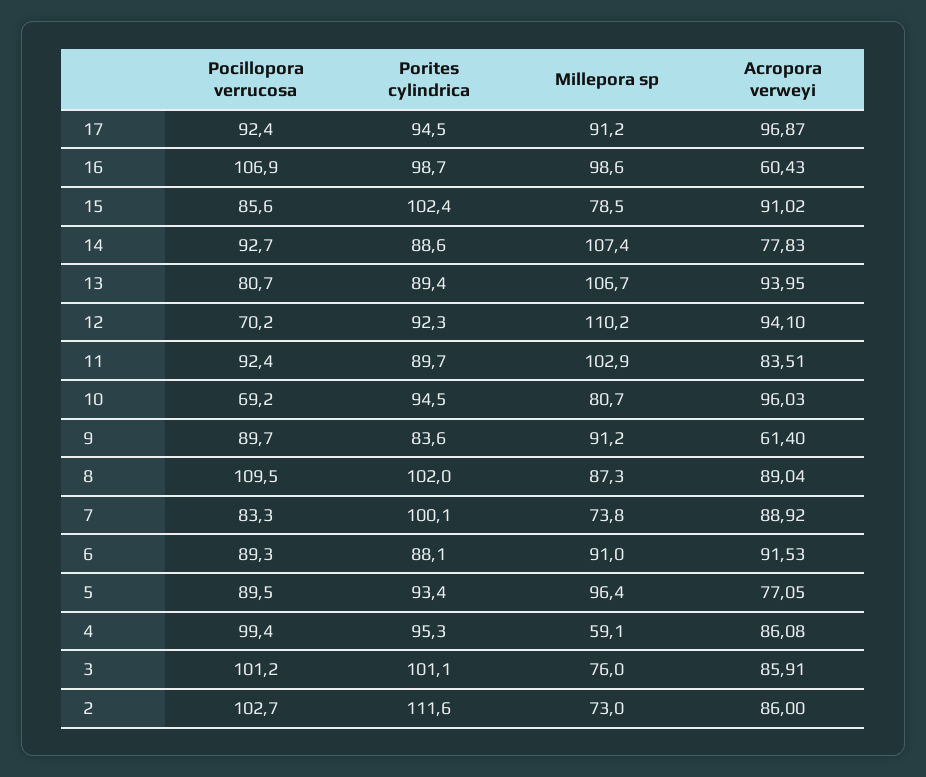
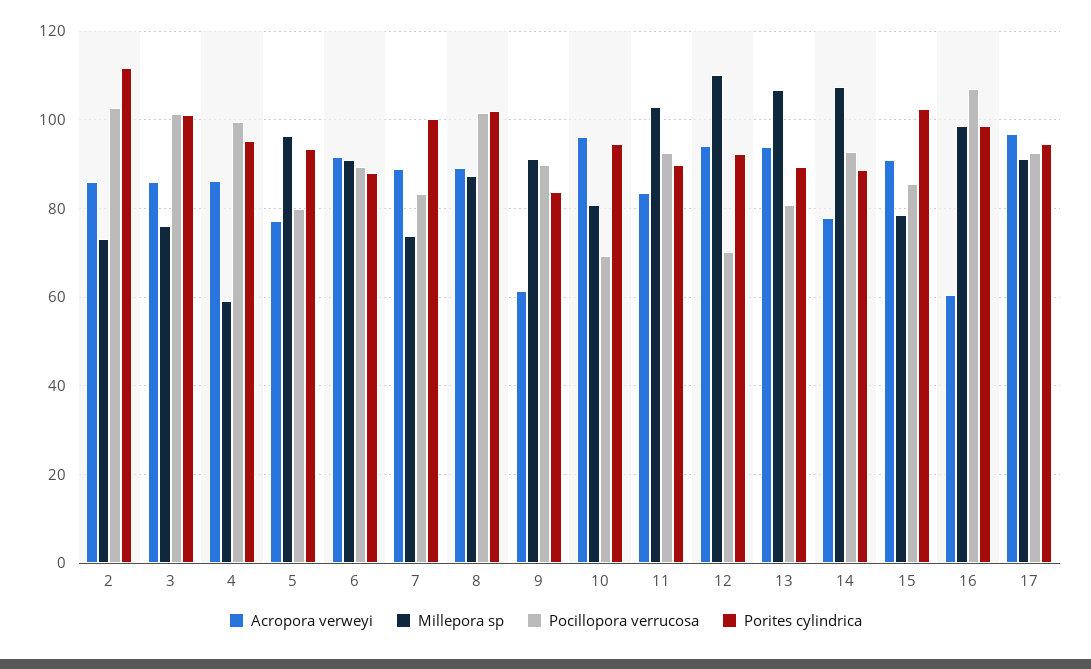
  {
    "Pocillopora verrucosa": {
      "17": 92.4,
      "16": 106.9,
      "15": 85.6,
      "14": 92.7,
      "13": 80.7,
      "12": 70.2,
      "11": 92.4,
      "10": 69.2,
      "9": 89.7,
-     "8": 109.5,
+     "8": 102,
      "7": 83.3,
      "6": 89.3,
-     "5": 89.5,
+     "5": 80,
      "4": 99.4,
      "3": 101.2,
      "2": 102.7
    },
    "Porites cylindrica": {
      "17": 94.5,
      "16": 98.7,
      "15": 102.4,
      "14": 88.6,
      "13": 89.4,
      "12": 92.3,
      "11": 89.7,
      "10": 94.5,
      "9": 83.6,
      "8": 102,
      "7": 100.1,
      "6": 88.1,
      "5": 93.4,
      "4": 95.3,
      "3": 101.1,
      "2": 111.6
    },
    "Millepora sp": {
      "17": 91.2,
      "16": 98.6,
      "15": 78.5,
      "14": 107.4,
      "13": 106.7,
      "12": 110.2,
      "11": 102.9,
      "10": 80.7,
      "9": 91.2,
      "8": 87.3,
      "7": 73.8,
      "6": 91,
      "5": 96.4,
      "4": 59.1,
      "3": 76,
      "2": 73
    },
    "Acropora verweyi": {
      "17": 96.87,
      "16": 60.43,
      "15": 91.02,
      "14": 77.83,
      "13": 93.95,
      "12": 94.1,
      "11": 83.51,
      "10": 96.03,
      "9": 61.4,
      "8": 89.04,
      "7": 88.92,
      "6": 91.53,
      "5": 77.05,
      "4": 86.08,
      "3": 85.91,
      "2": 86
    }
  }

